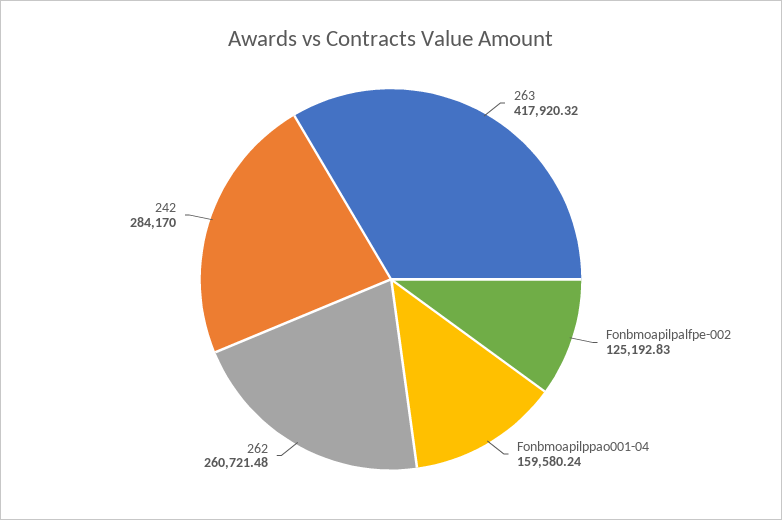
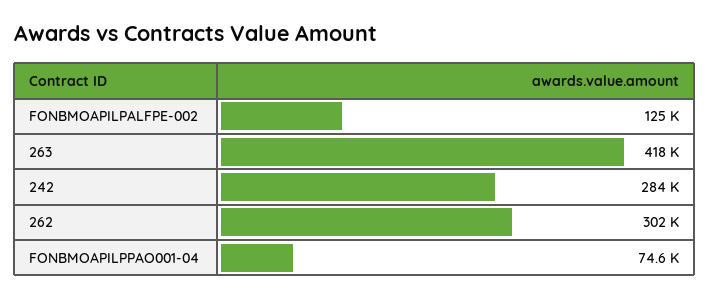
  {
    "263": 417920.32,
    "Fonbmoapilpalfpe-002": 125192.83,
-   "Fonbmoapilppao001-04": 159580.24,
+   "Fonbmoapilppao001-04": 74600,
-   "262": 260721.48,
+   "262": 302000,
    "242": 284170
  }

